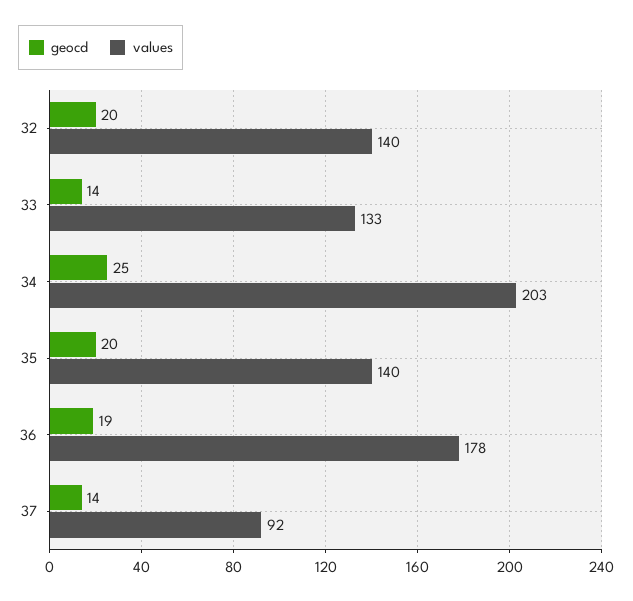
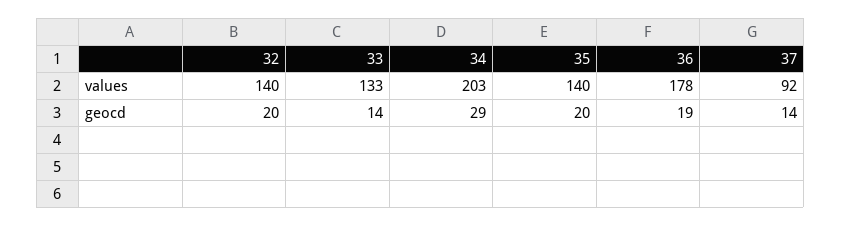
  {
    "geocd": {
      "32": 20,
      "33": 14,
-     "34": 25,
+     "34": 29,
      "35": 20,
      "36": 19,
      "37": 14
    },
    "values": {
      "32": 140,
      "33": 133,
      "34": 203,
      "35": 140,
      "36": 178,
      "37": 92
    }
  }

